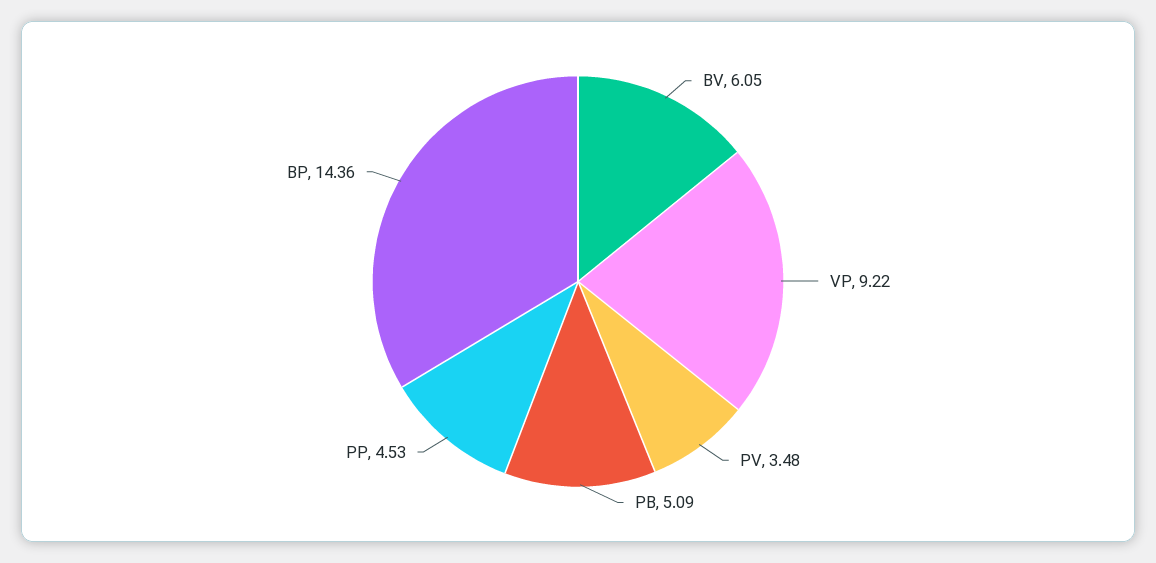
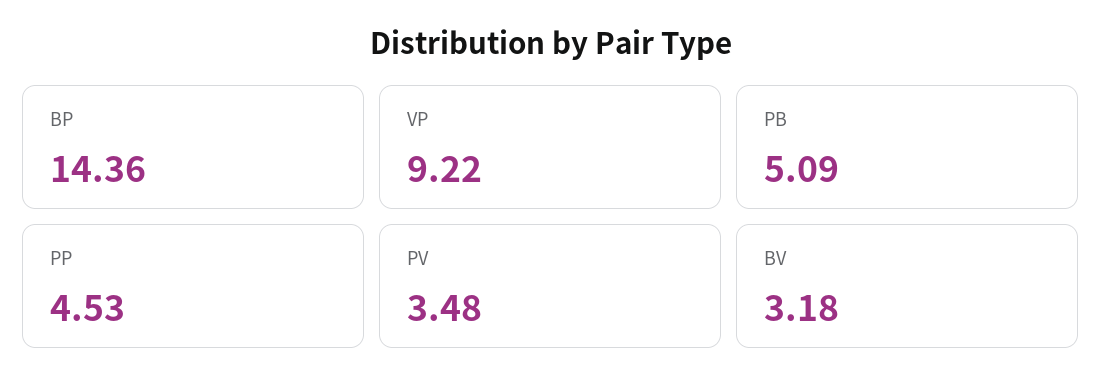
  {
-   "BV": 6.05,
+   "BV": 3.18,
    "VP": 9.22,
    "PV": 3.48,
    "PB": 5.09,
    "PP": 4.53,
    "BP": 14.36
  }

